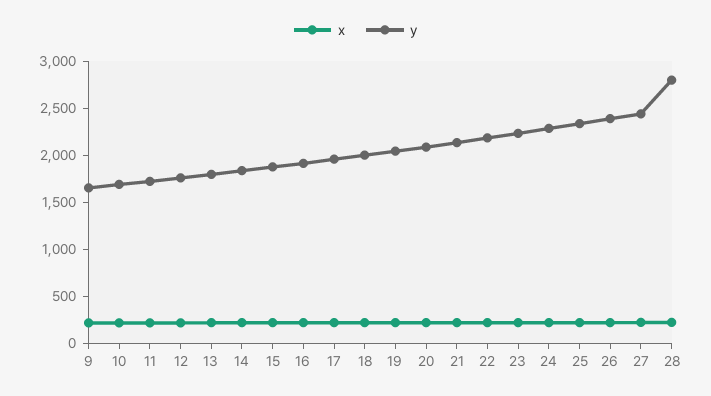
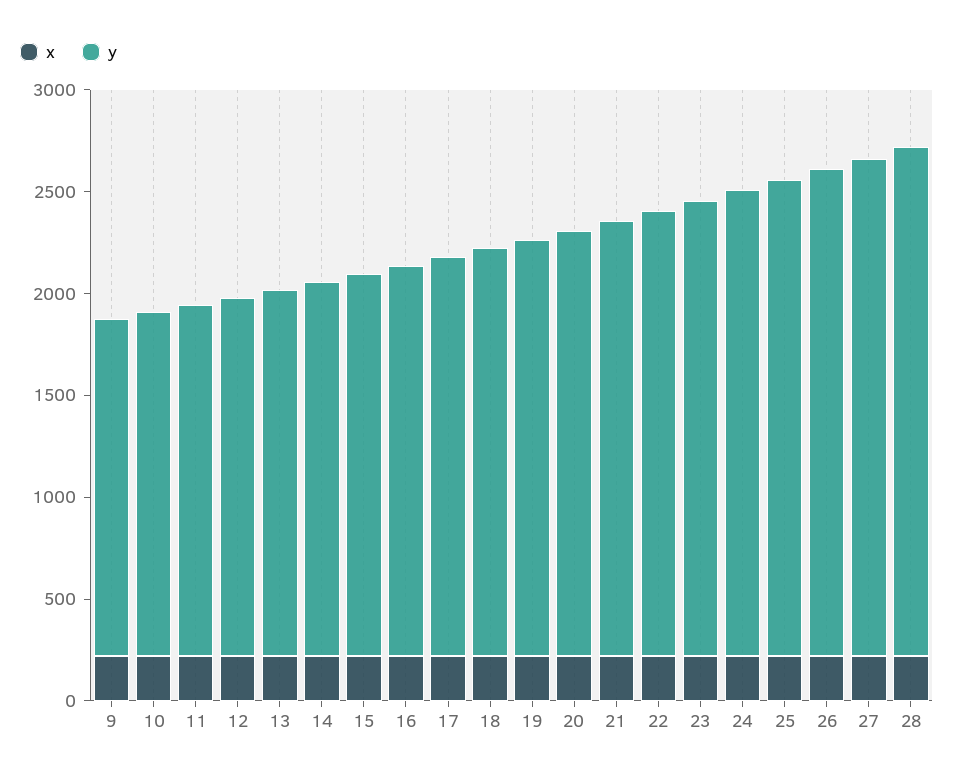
  {
    "x": {
      "9": 200,
      "10": 200,
      "11": 200,
      "12": 200,
      "13": 200,
      "14": 200,
      "15": 200,
      "16": 200,
      "17": 200,
      "18": 200,
      "19": 200,
      "20": 200,
      "21": 200,
      "22": 200,
      "23": 200,
      "24": 200,
      "25": 200,
      "26": 200,
      "27": 200,
      "28": 200
    },
    "y": {
      "9": 1700,
      "10": 1700,
      "11": 1700,
      "12": 1800,
      "13": 1800,
      "14": 1800,
      "15": 1900,
      "16": 1900,
      "17": 2000,
      "18": 2000,
      "19": 2000,
      "20": 2100,
      "21": 2100,
      "22": 2200,
      "23": 2200,
      "24": 2300,
      "25": 2300,
      "26": 2400,
      "27": 2400,
-     "28": 2800
+     "28": 2500
    }
  }

